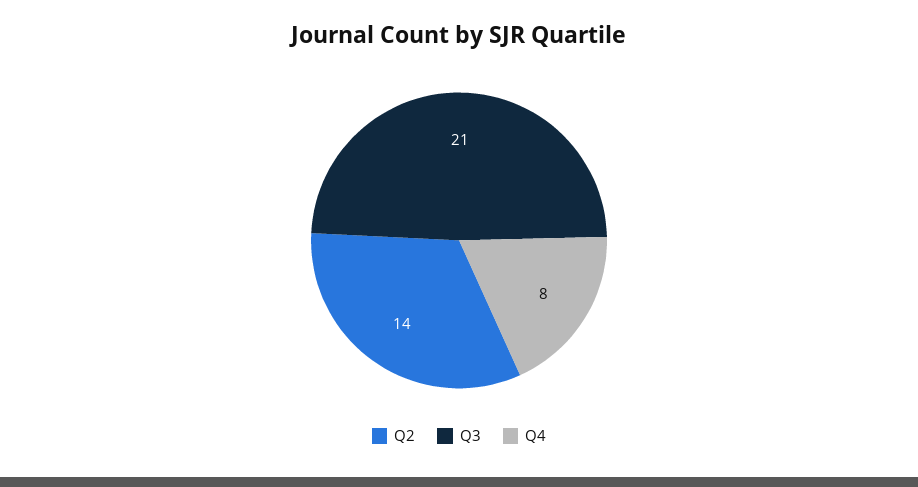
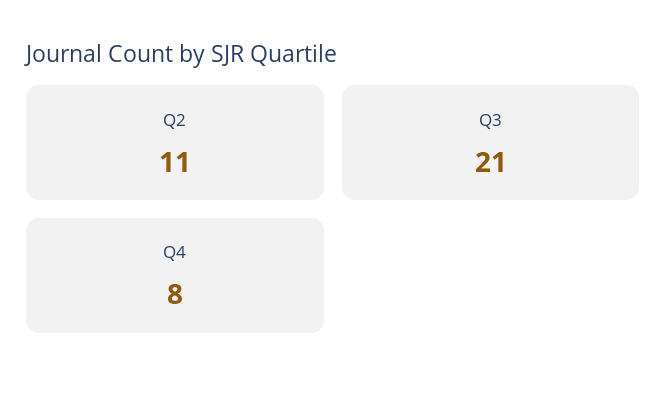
  {
-   "Q2": 14,
+   "Q2": 11,
    "Q3": 21,
    "Q4": 8
  }

